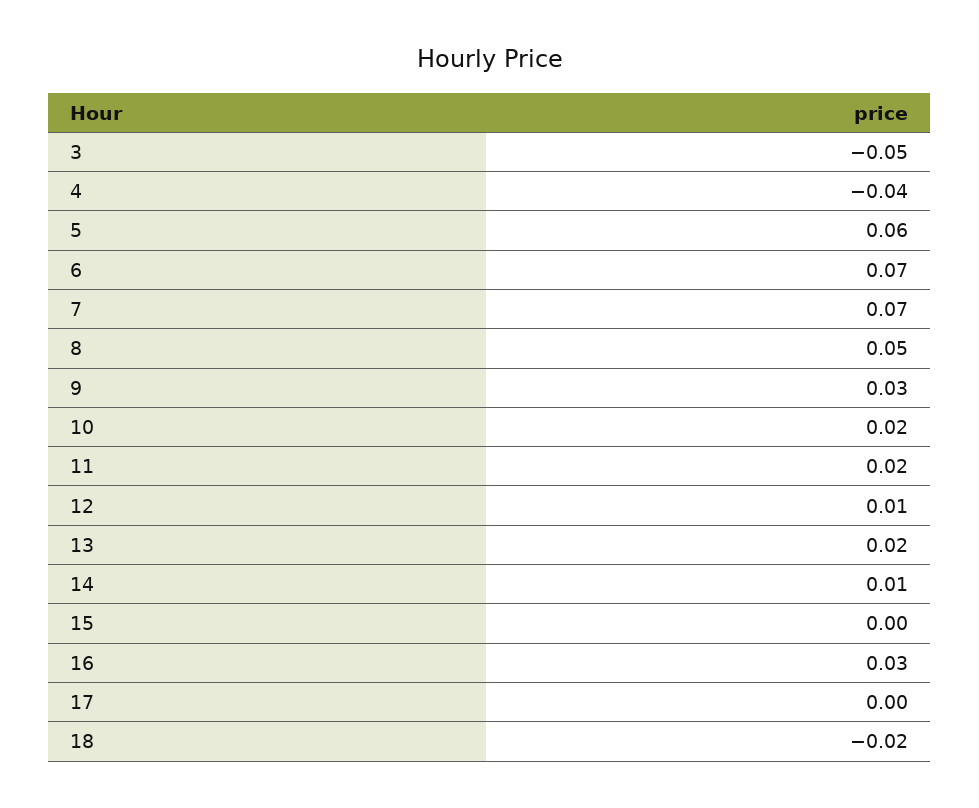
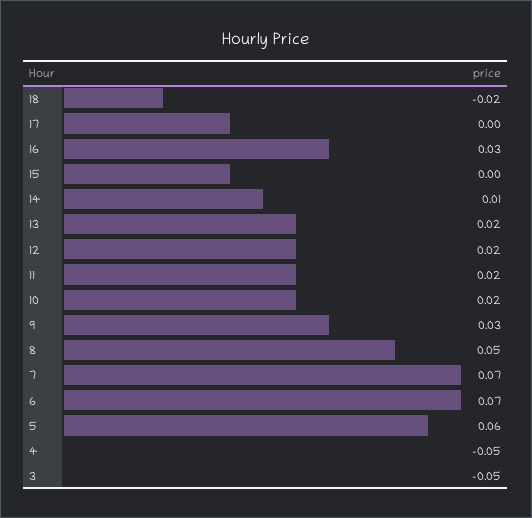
  {
    "3": -0.05,
-   "4": -0.04,
+   "4": -0.05,
    "5": 0.06,
    "6": 0.07,
    "7": 0.07,
    "8": 0.05,
    "9": 0.03,
    "10": 0.02,
    "11": 0.02,
-   "12": 0.01,
+   "12": 0.02,
    "13": 0.02,
    "14": 0.01,
    "15": 0,
    "16": 0.03,
    "17": 0,
    "18": -0.02
  }

